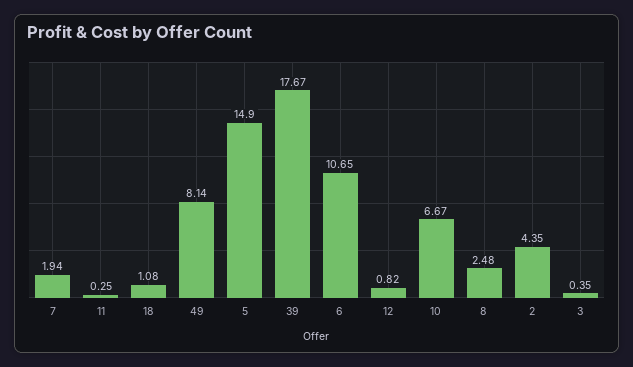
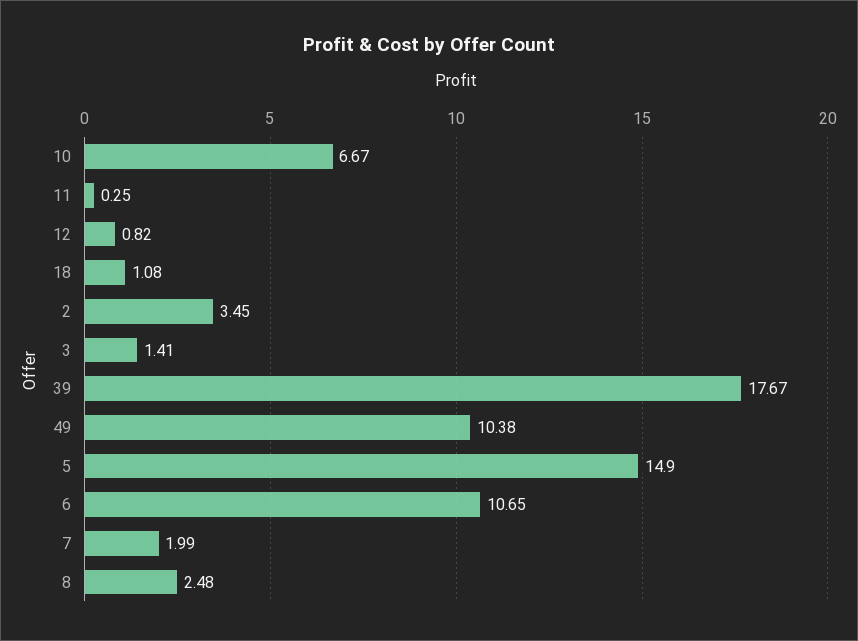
  {
-   "7": 1.94,
+   "7": 1.99,
    "11": 0.25,
    "18": 1.08,
-   "49": 8.14,
+   "49": 10.38,
    "5": 14.9,
    "39": 17.67,
    "6": 10.65,
    "12": 0.82,
    "10": 6.67,
    "8": 2.48,
-   "2": 4.35,
+   "2": 3.45,
-   "3": 0.35
+   "3": 1.41
  }

